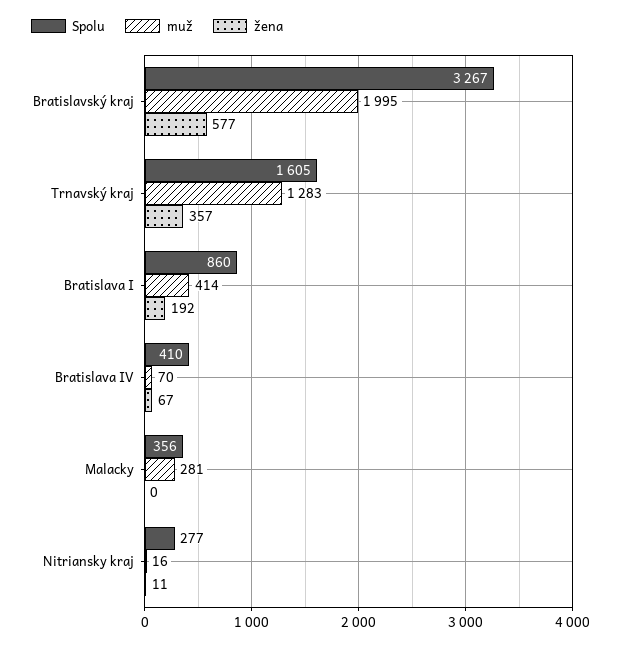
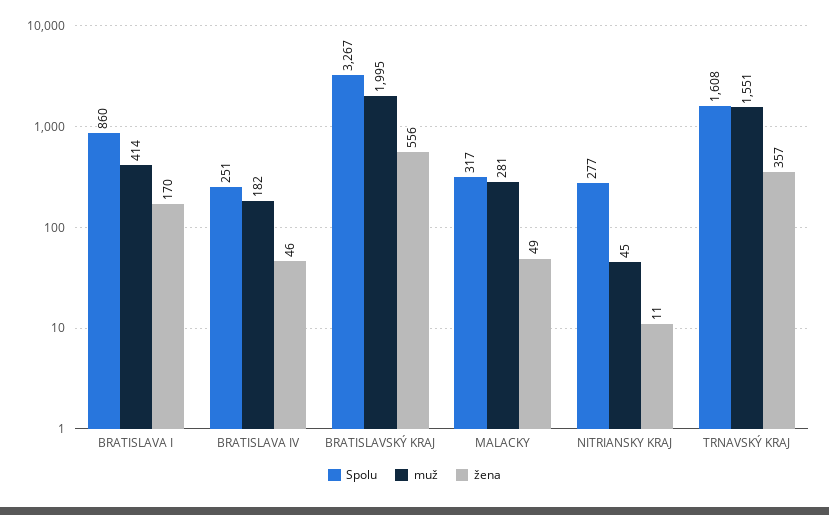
  {
    "Spolu": {
      "Bratislavský kraj": 3267,
-     "Trnavský kraj": 1605,
+     "Trnavský kraj": 1608,
      "Bratislava I": 860,
-     "Bratislava IV": 410,
+     "Bratislava IV": 251,
-     "Malacky": 356,
+     "Malacky": 317,
      "Nitriansky kraj": 277
    },
    "muž": {
      "Bratislavský kraj": 1995,
-     "Trnavský kraj": 1283,
+     "Trnavský kraj": 1551,
      "Bratislava I": 414,
-     "Bratislava IV": 70,
+     "Bratislava IV": 182,
      "Malacky": 281,
-     "Nitriansky kraj": 16
+     "Nitriansky kraj": 45
    },
    "žena": {
-     "Bratislavský kraj": 577,
+     "Bratislavský kraj": 556,
      "Trnavský kraj": 357,
-     "Bratislava I": 192,
+     "Bratislava I": 170,
-     "Bratislava IV": 67,
+     "Bratislava IV": 46,
-     "Malacky": 0,
+     "Malacky": 49,
      "Nitriansky kraj": 11
    }
  }

